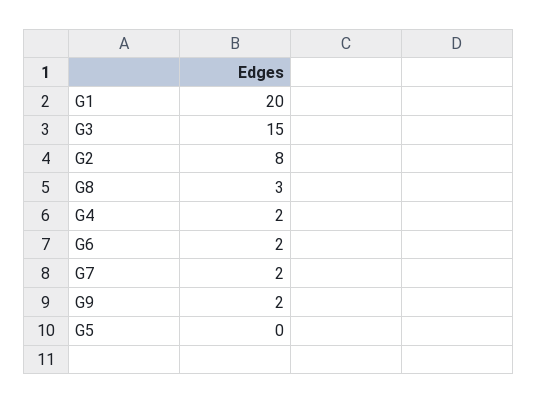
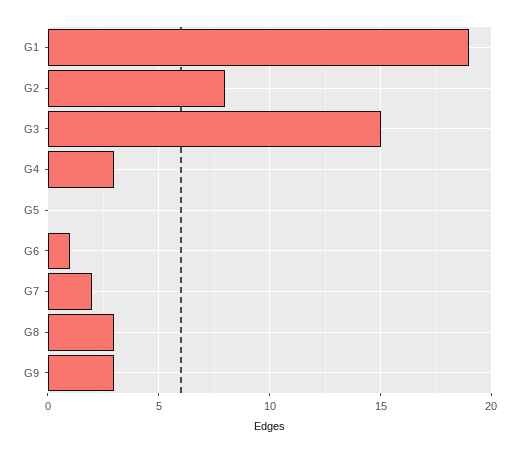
  {
-   "G1": 20,
+   "G1": 19,
    "G3": 15,
    "G2": 8,
    "G8": 3,
-   "G4": 2,
+   "G4": 3,
-   "G6": 2,
+   "G6": 1,
    "G7": 2,
-   "G9": 2,
+   "G9": 3,
    "G5": 0
  }

